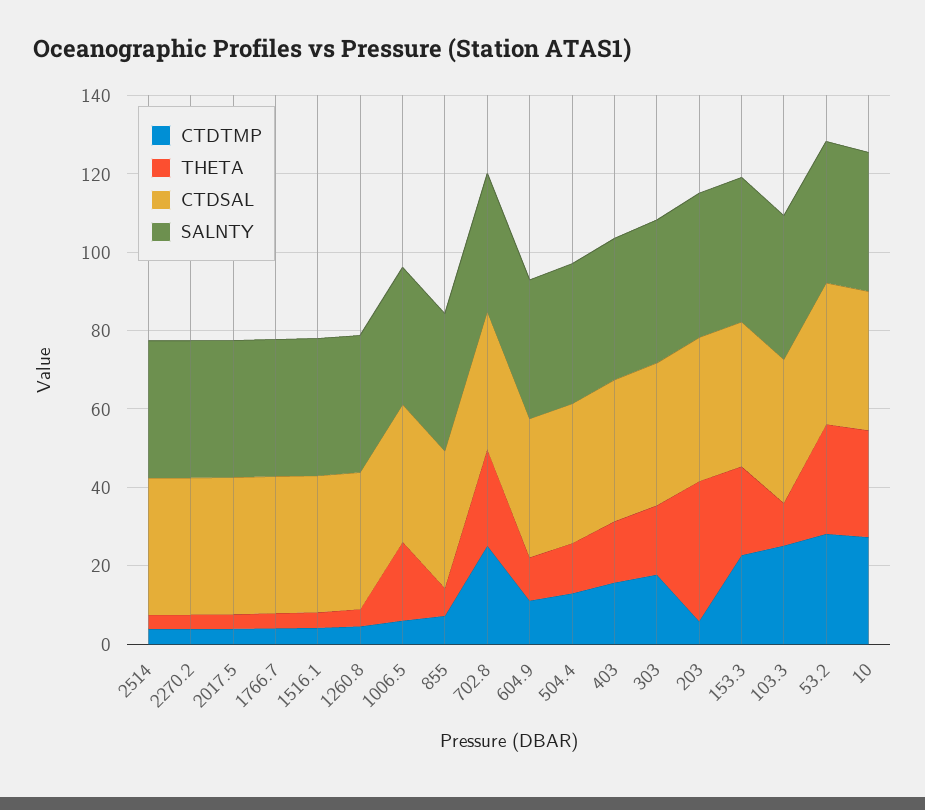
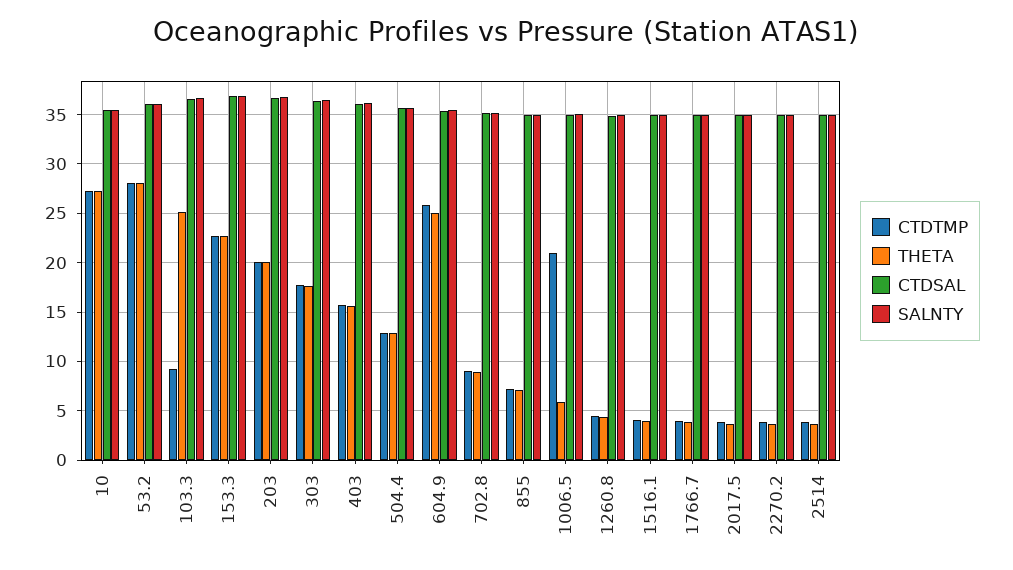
  {
    "CTDTMP": {
      "2514": 4,
      "2270.2": 4,
      "2017.5": 4,
      "1766.7": 4,
      "1516.1": 4,
      "1260.8": 5,
-     "1006.5": 5,
+     "1006.5": 21,
      "855": 7,
-     "702.8": 25,
+     "702.8": 9,
-     "604.9": 10,
+     "604.9": 26,
      "504.4": 13,
      "403": 16,
      "303": 18,
-     "203": 5,
+     "203": 20,
      "153.3": 23,
-     "103.3": 25,
+     "103.3": 9,
      "53.2": 28,
      "10": 27
    },
    "THETA": {
      "2514": 4,
      "2270.2": 4,
      "2017.5": 4,
      "1766.7": 4,
      "1516.1": 4,
      "1260.8": 4,
-     "1006.5": 20,
+     "1006.5": 6,
      "855": 7,
-     "702.8": 25,
+     "702.8": 9,
-     "604.9": 10,
+     "604.9": 25,
      "504.4": 13,
      "403": 16,
      "303": 18,
-     "203": 35,
+     "203": 20,
      "153.3": 23,
-     "103.3": 10,
+     "103.3": 25,
      "53.2": 28,
      "10": 27
    },
    "CTDSAL": {
      "2514": 35,
      "2270.2": 35,
      "2017.5": 35,
      "1766.7": 35,
      "1516.1": 35,
      "1260.8": 35,
      "1006.5": 35,
      "855": 35,
      "702.8": 35,
      "604.9": 35,
      "504.4": 36,
      "403": 36,
      "303": 36,
      "203": 37,
      "153.3": 37,
      "103.3": 37,
      "53.2": 36,
      "10": 35
    },
    "SALNTY": {
      "2514": 35,
      "2270.2": 35,
      "2017.5": 35,
      "1766.7": 35,
      "1516.1": 35,
      "1260.8": 35,
      "1006.5": 35,
      "855": 35,
      "702.8": 35,
      "604.9": 35,
      "504.4": 36,
      "403": 36,
      "303": 36,
      "203": 37,
      "153.3": 37,
      "103.3": 37,
      "53.2": 36,
      "10": 36
    }
  }

